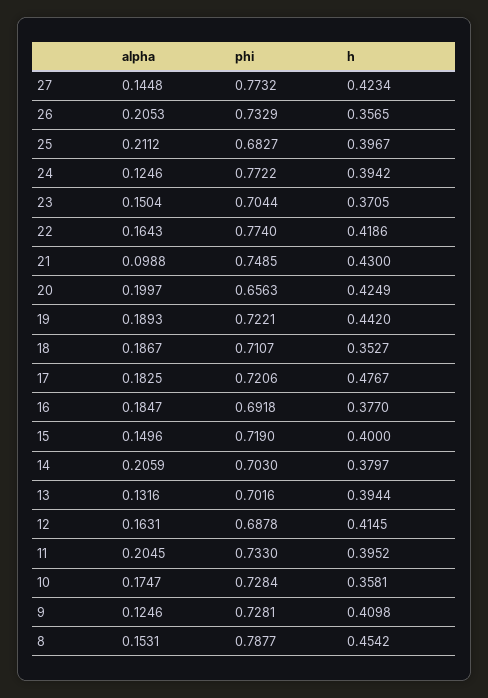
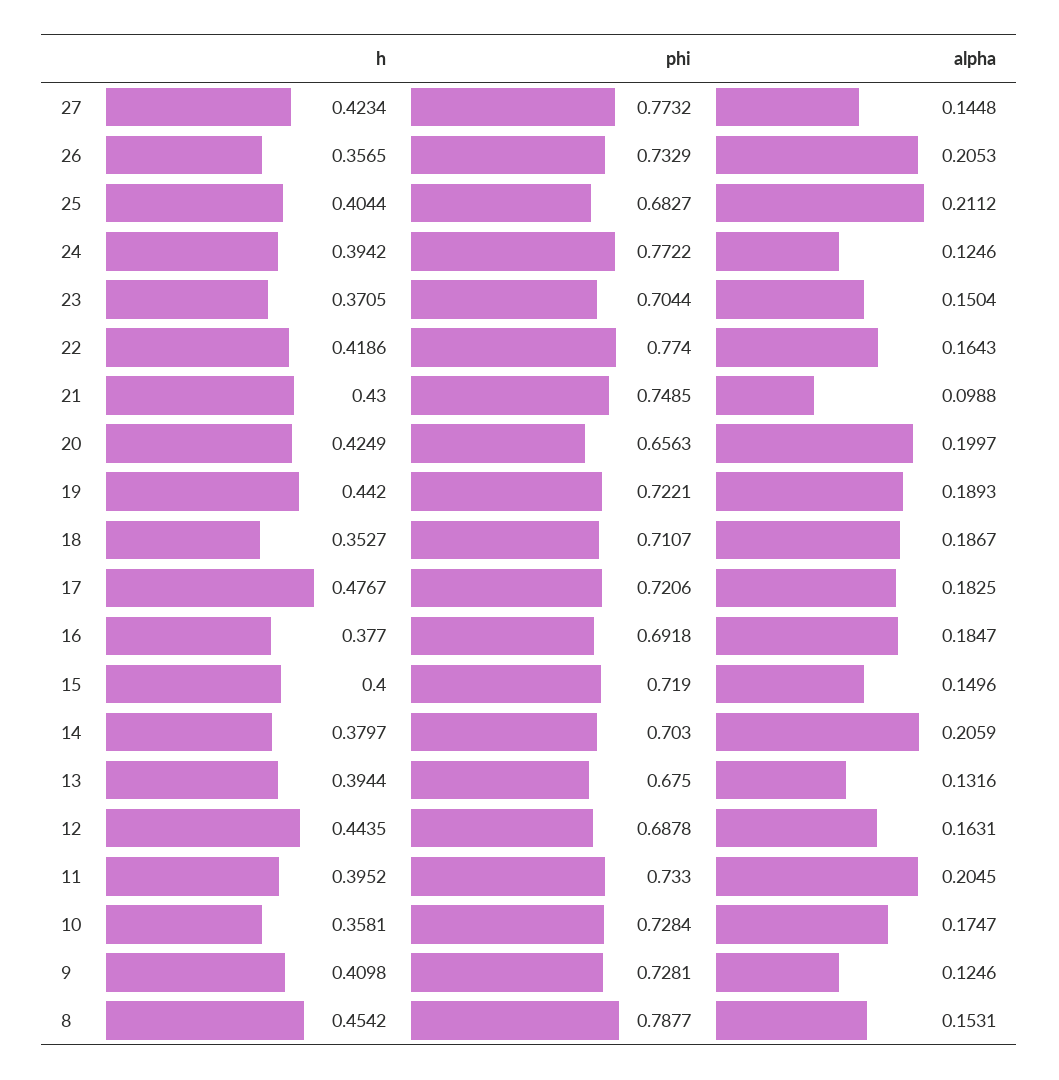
  {
    "alpha": {
      "27": 0.1448,
      "26": 0.2053,
      "25": 0.2112,
      "24": 0.1246,
      "23": 0.1504,
      "22": 0.1643,
      "21": 0.0988,
      "20": 0.1997,
      "19": 0.1893,
      "18": 0.1867,
      "17": 0.1825,
      "16": 0.1847,
      "15": 0.1496,
      "14": 0.2059,
      "13": 0.1316,
      "12": 0.1631,
      "11": 0.2045,
      "10": 0.1747,
      "9": 0.1246,
      "8": 0.1531
    },
    "phi": {
      "27": 0.7732,
      "26": 0.7329,
      "25": 0.6827,
      "24": 0.7722,
      "23": 0.7044,
      "22": 0.774,
      "21": 0.7485,
      "20": 0.6563,
      "19": 0.7221,
      "18": 0.7107,
      "17": 0.7206,
      "16": 0.6918,
      "15": 0.719,
      "14": 0.703,
-     "13": 0.7016,
+     "13": 0.675,
      "12": 0.6878,
      "11": 0.733,
      "10": 0.7284,
      "9": 0.7281,
      "8": 0.7877
    },
    "h": {
      "27": 0.4234,
      "26": 0.3565,
-     "25": 0.3967,
+     "25": 0.4044,
      "24": 0.3942,
      "23": 0.3705,
      "22": 0.4186,
      "21": 0.43,
      "20": 0.4249,
      "19": 0.442,
      "18": 0.3527,
      "17": 0.4767,
      "16": 0.377,
      "15": 0.4,
      "14": 0.3797,
      "13": 0.3944,
-     "12": 0.4145,
+     "12": 0.4435,
      "11": 0.3952,
      "10": 0.3581,
      "9": 0.4098,
      "8": 0.4542
    }
  }

